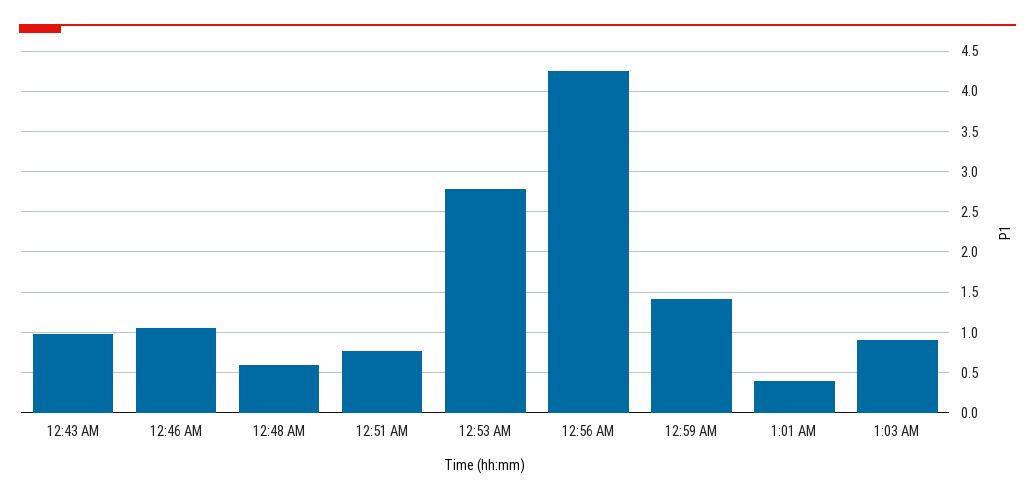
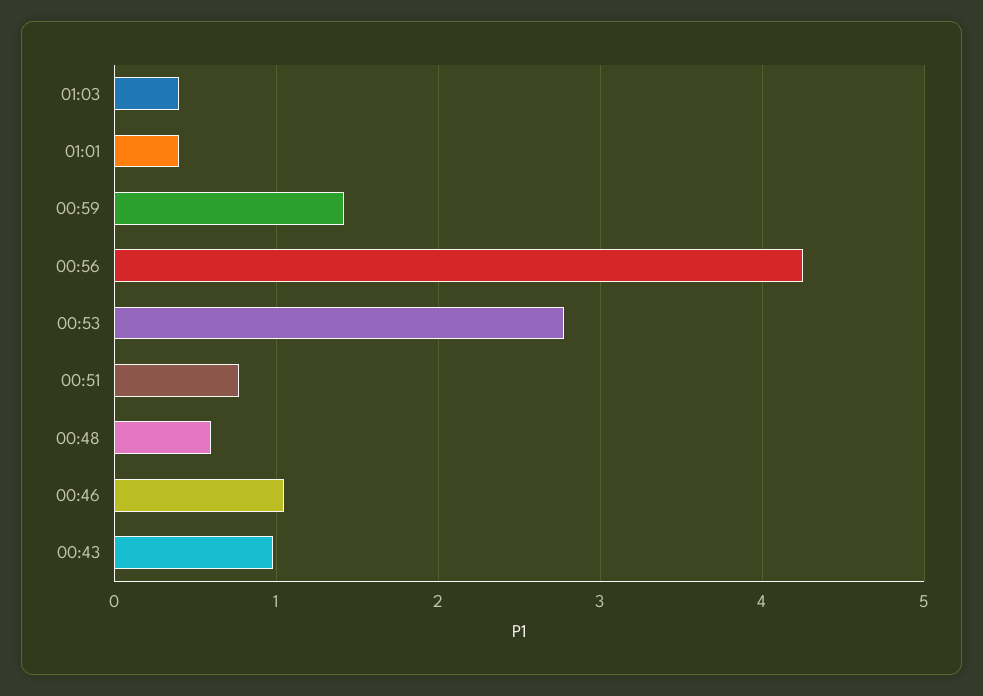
  {
    "12:43 AM": 1,
    "12:46 AM": 1.1,
    "12:48 AM": 0.6,
    "12:51 AM": 0.8,
    "12:53 AM": 2.8,
    "12:56 AM": 4.3,
    "12:59 AM": 1.4,
    "1:01 AM": 0.4,
-   "1:03 AM": 0.9
+   "1:03 AM": 0.4
  }

